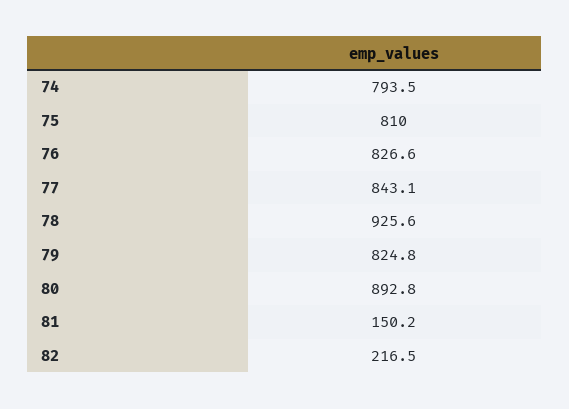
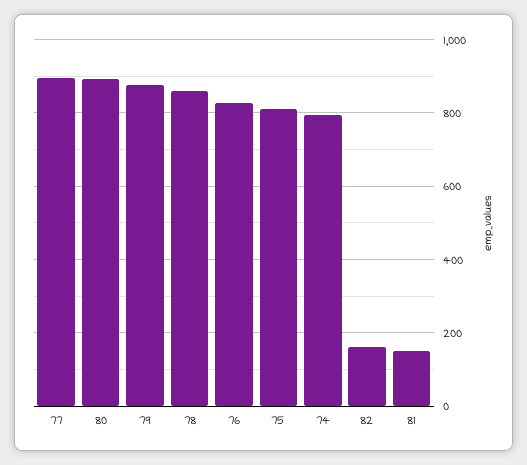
  {
    "74": 793.5,
    "75": 810,
    "76": 826.6,
-   "77": 843.1,
+   "77": 900,
-   "78": 925.6,
+   "78": 860,
-   "79": 824.8,
+   "79": 880,
    "80": 892.8,
    "81": 150.2,
-   "82": 216.5
+   "82": 160
  }

